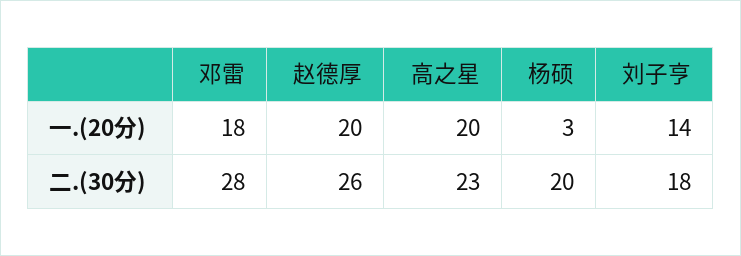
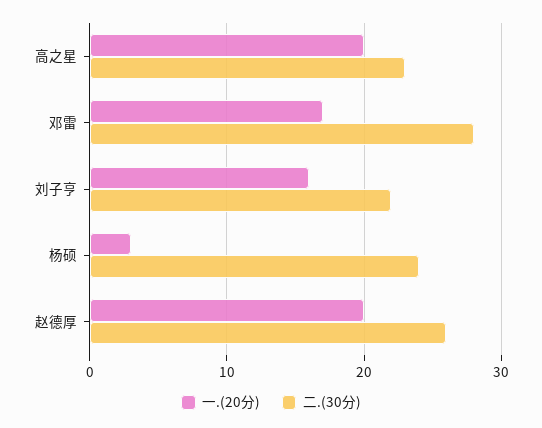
  {
    "一.(20分)": {
-     "邓雷": 18,
+     "邓雷": 17,
      "赵德厚": 20,
      "高之星": 20,
      "杨硕": 3,
-     "刘子亨": 14
+     "刘子亨": 16
    },
    "二.(30分)": {
      "邓雷": 28,
      "赵德厚": 26,
      "高之星": 23,
-     "杨硕": 20,
+     "杨硕": 24,
-     "刘子亨": 18
+     "刘子亨": 22
    }
  }

